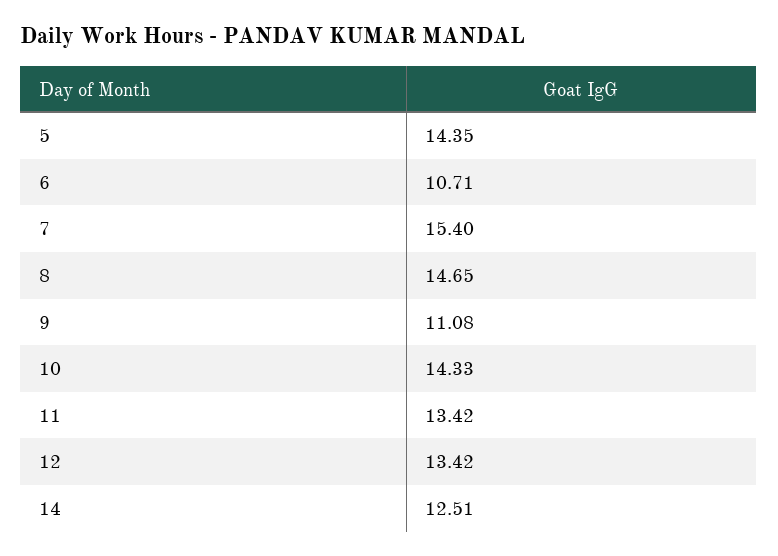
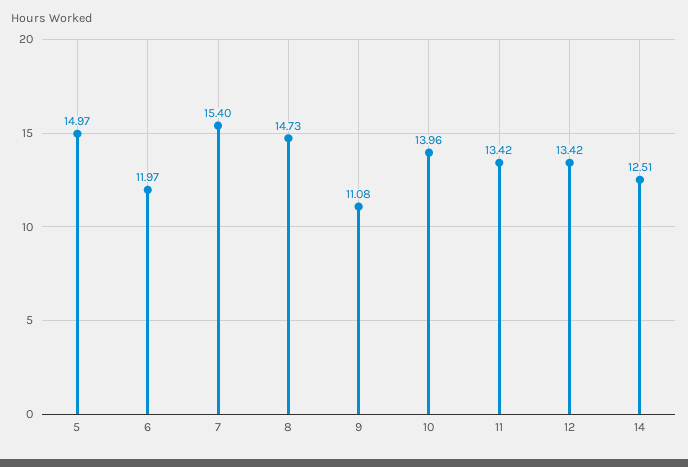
  {
-   "5": 14.35,
+   "5": 14.97,
-   "6": 10.71,
+   "6": 11.97,
    "7": 15.4,
-   "8": 14.65,
+   "8": 14.73,
    "9": 11.08,
-   "10": 14.33,
+   "10": 13.96,
    "11": 13.42,
    "12": 13.42,
    "14": 12.51
  }

